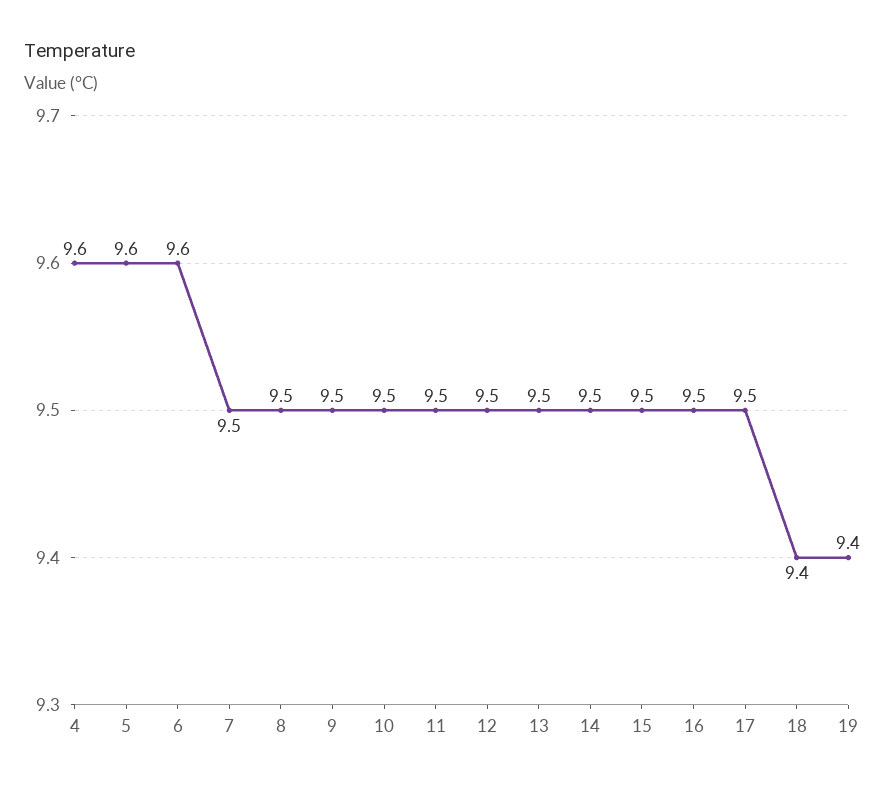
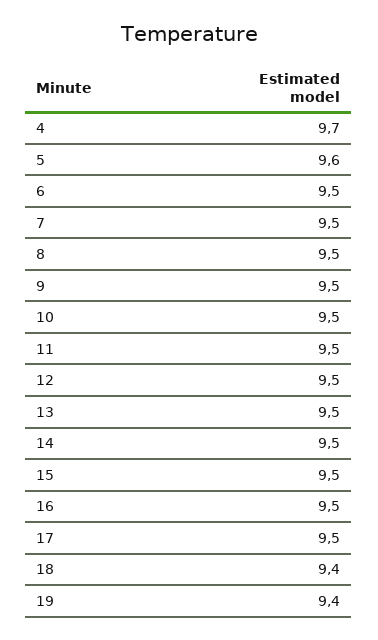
  {
-   "4": 9.6,
+   "4": 9.7,
    "5": 9.6,
-   "6": 9.6,
+   "6": 9.5,
    "7": 9.5,
    "8": 9.5,
    "9": 9.5,
    "10": 9.5,
    "11": 9.5,
    "12": 9.5,
    "13": 9.5,
    "14": 9.5,
    "15": 9.5,
    "16": 9.5,
    "17": 9.5,
    "18": 9.4,
    "19": 9.4
  }

